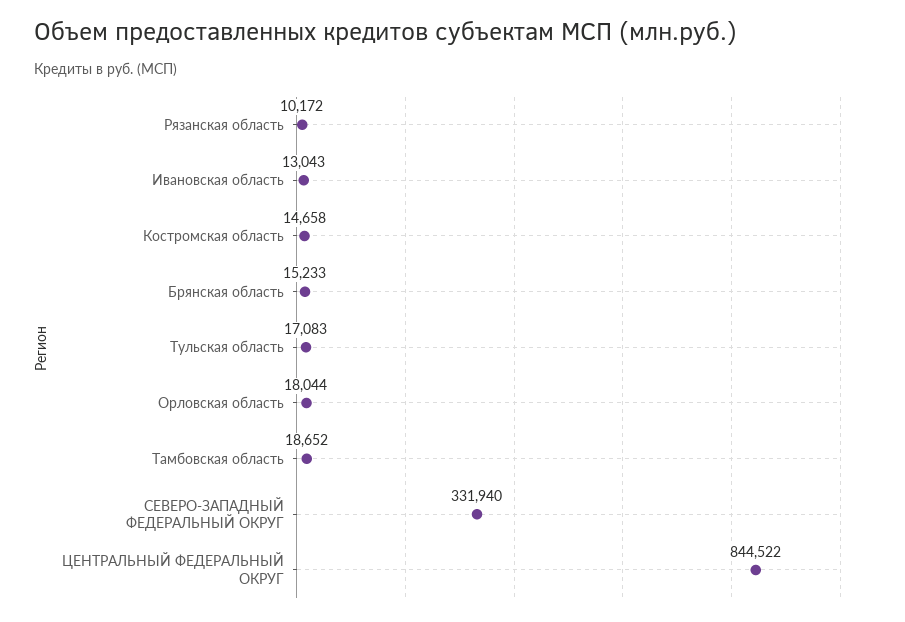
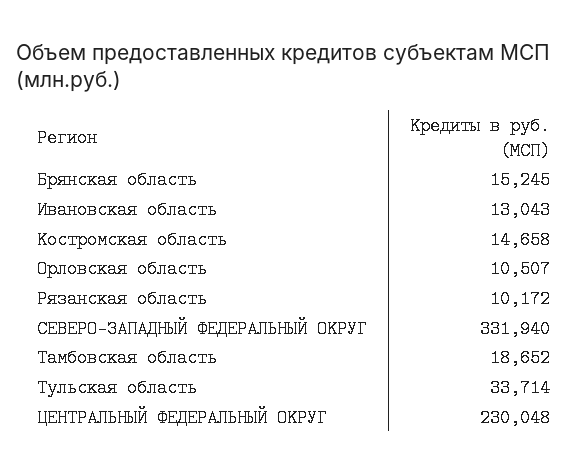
  {
    "Рязанская область": 10172,
    "Ивановская область": 13043,
    "Костромская область": 14658,
-   "Брянская область": 15233,
+   "Брянская область": 15245,
-   "Тульская область": 17083,
+   "Тульская область": 33714,
-   "Орловская область": 18044,
+   "Орловская область": 10507,
    "Тамбовская область": 18652,
    "СЕВЕРО-ЗАПАДНЫЙ ФЕДЕРАЛЬНЫЙ ОКРУГ": 331940,
-   "ЦЕНТРАЛЬНЫЙ ФЕДЕРАЛЬНЫЙ ОКРУГ": 844522
+   "ЦЕНТРАЛЬНЫЙ ФЕДЕРАЛЬНЫЙ ОКРУГ": 230048
  }

